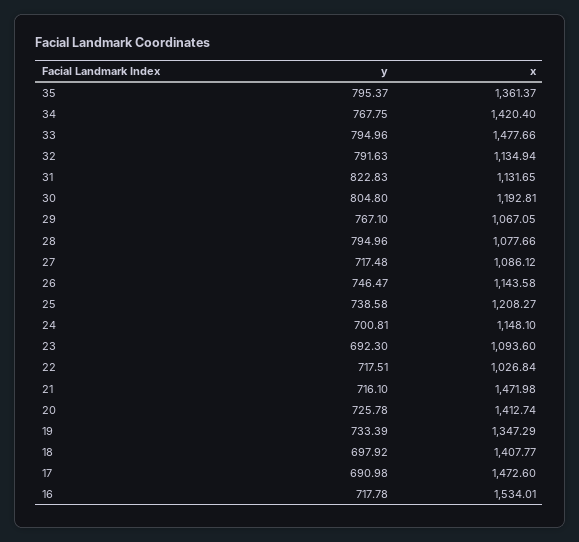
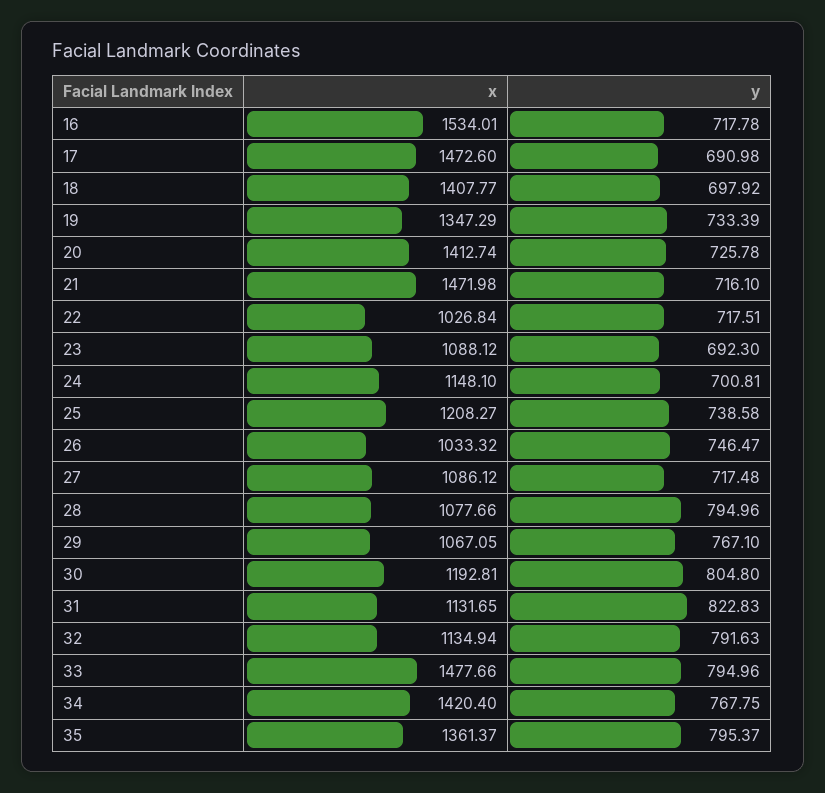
  {
    "y": {
      "35": 795.37,
      "34": 767.75,
      "33": 794.96,
      "32": 791.63,
      "31": 822.83,
      "30": 804.8,
      "29": 767.1,
      "28": 794.96,
      "27": 717.48,
      "26": 746.47,
      "25": 738.58,
      "24": 700.81,
      "23": 692.3,
      "22": 717.51,
      "21": 716.1,
      "20": 725.78,
      "19": 733.39,
      "18": 697.92,
      "17": 690.98,
      "16": 717.78
    },
    "x": {
      "35": 1361.37,
      "34": 1420.4,
      "33": 1477.66,
      "32": 1134.94,
      "31": 1131.65,
      "30": 1192.81,
      "29": 1067.05,
      "28": 1077.66,
      "27": 1086.12,
-     "26": 1143.58,
+     "26": 1033.32,
      "25": 1208.27,
      "24": 1148.1,
-     "23": 1093.6,
+     "23": 1088.12,
      "22": 1026.84,
      "21": 1471.98,
      "20": 1412.74,
      "19": 1347.29,
      "18": 1407.77,
      "17": 1472.6,
      "16": 1534.01
    }
  }

